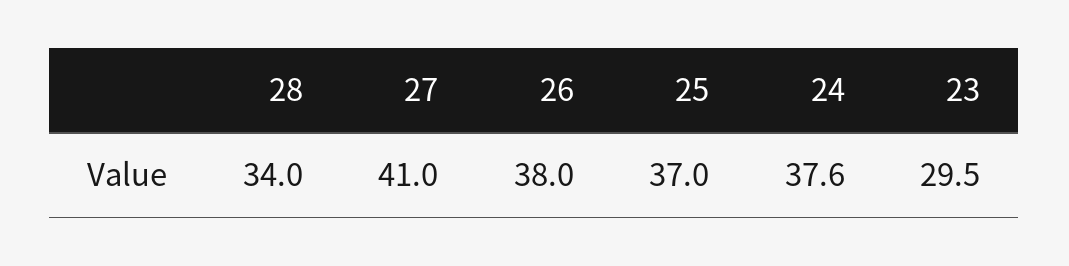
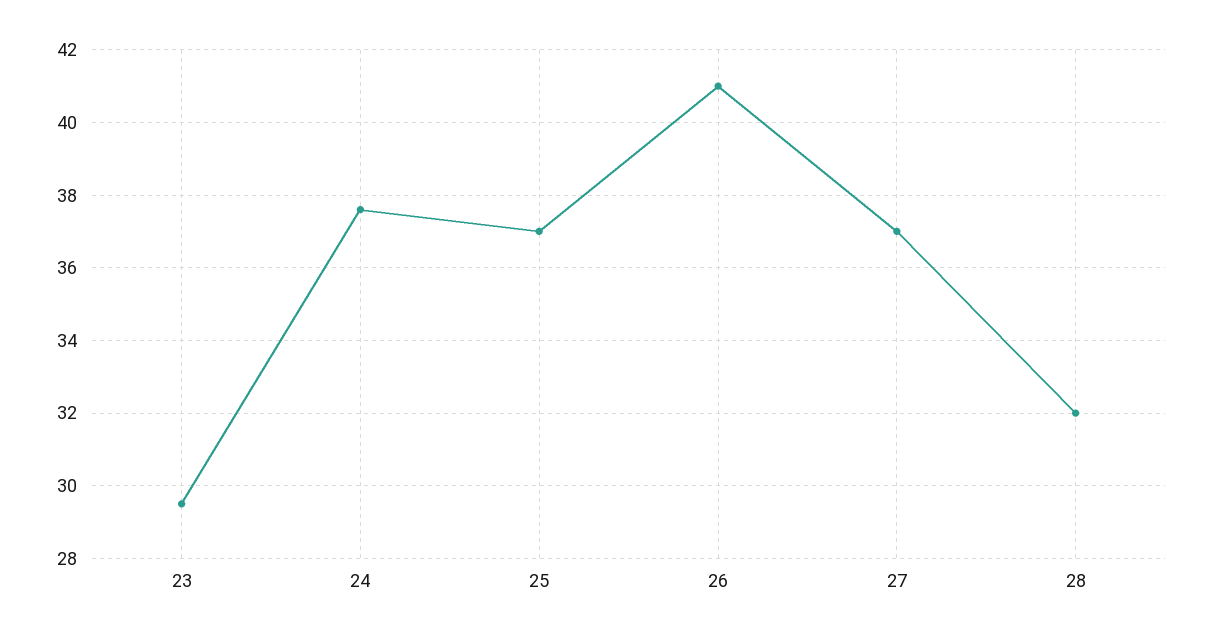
  {
-   "28": 34,
+   "28": 32,
-   "27": 41,
+   "27": 37,
-   "26": 38,
+   "26": 41,
    "25": 37,
    "24": 37.6,
    "23": 29.5
  }

